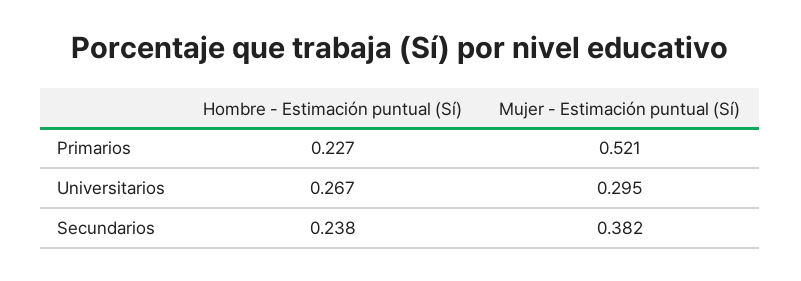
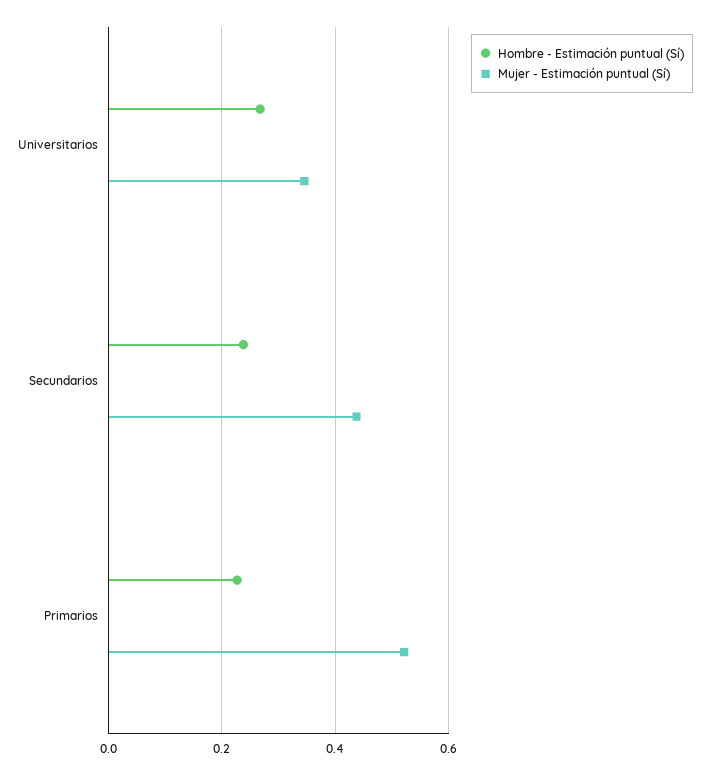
  {
    "Hombre - Estimación puntual (Sí)": {
      "Primarios": 0.227,
      "Universitarios": 0.267,
      "Secundarios": 0.238
    },
    "Mujer - Estimación puntual (Sí)": {
      "Primarios": 0.521,
-     "Universitarios": 0.295,
+     "Universitarios": 0.34,
-     "Secundarios": 0.382
+     "Secundarios": 0.44
    }
  }

